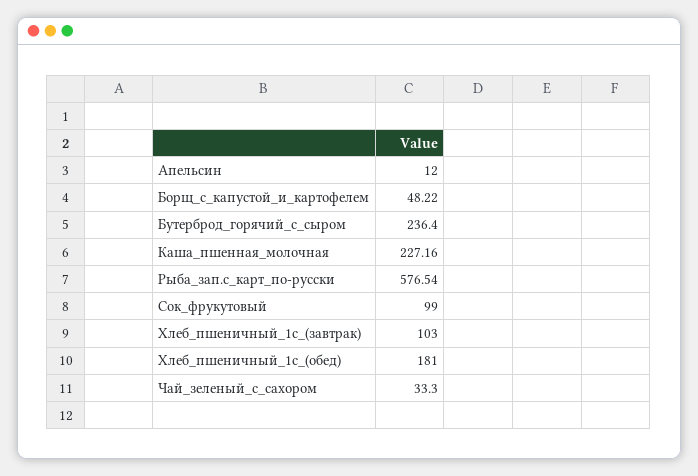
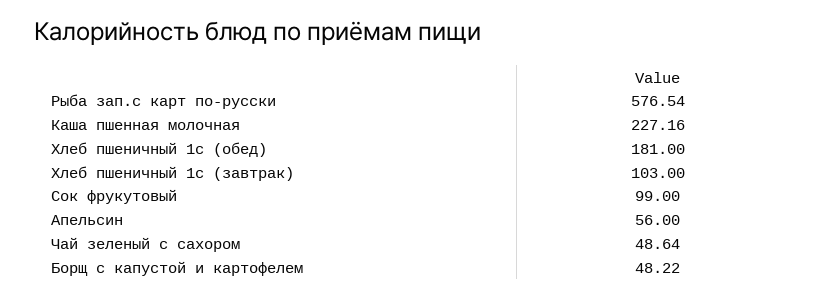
  {
-   "Апельсин": 12,
+   "Апельсин": 56,
    "Борщ_с_капустой_и_картофелем": 48.22,
-   "Бутерброд_горячий_с_сыром": 236.4,
    "Каша_пшенная_молочная": 227.16,
    "Рыба_зап.с_карт_по-русски": 576.54,
    "Сок_фрукутовый": 99,
    "Хлеб_пшеничный_1с_(завтрак)": 103,
    "Хлеб_пшеничный_1с_(обед)": 181,
-   "Чай_зеленый_с_сахором": 33.3
+   "Чай_зеленый_с_сахором": 48.64
  }

